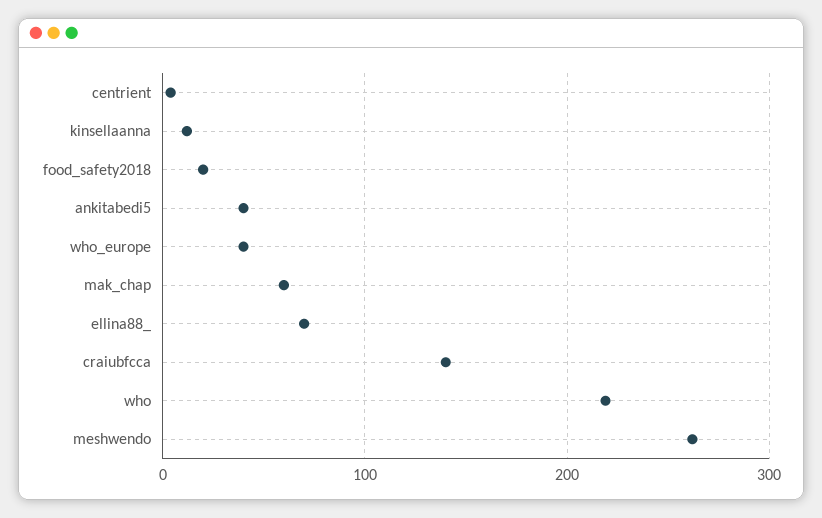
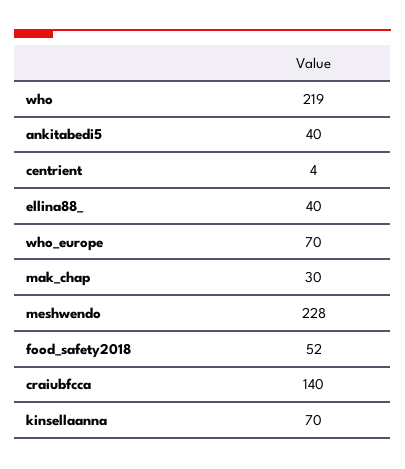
  {
    "centrient": 4,
-   "kinsellaanna": 10,
+   "kinsellaanna": 70,
-   "food_safety2018": 20,
+   "food_safety2018": 52,
    "ankitabedi5": 40,
-   "who_europe": 40,
+   "who_europe": 70,
-   "mak_chap": 60,
+   "mak_chap": 30,
-   "ellina88_": 70,
+   "ellina88_": 40,
    "craiubfcca": 140,
    "who": 219,
-   "meshwendo": 260
+   "meshwendo": 228
  }

